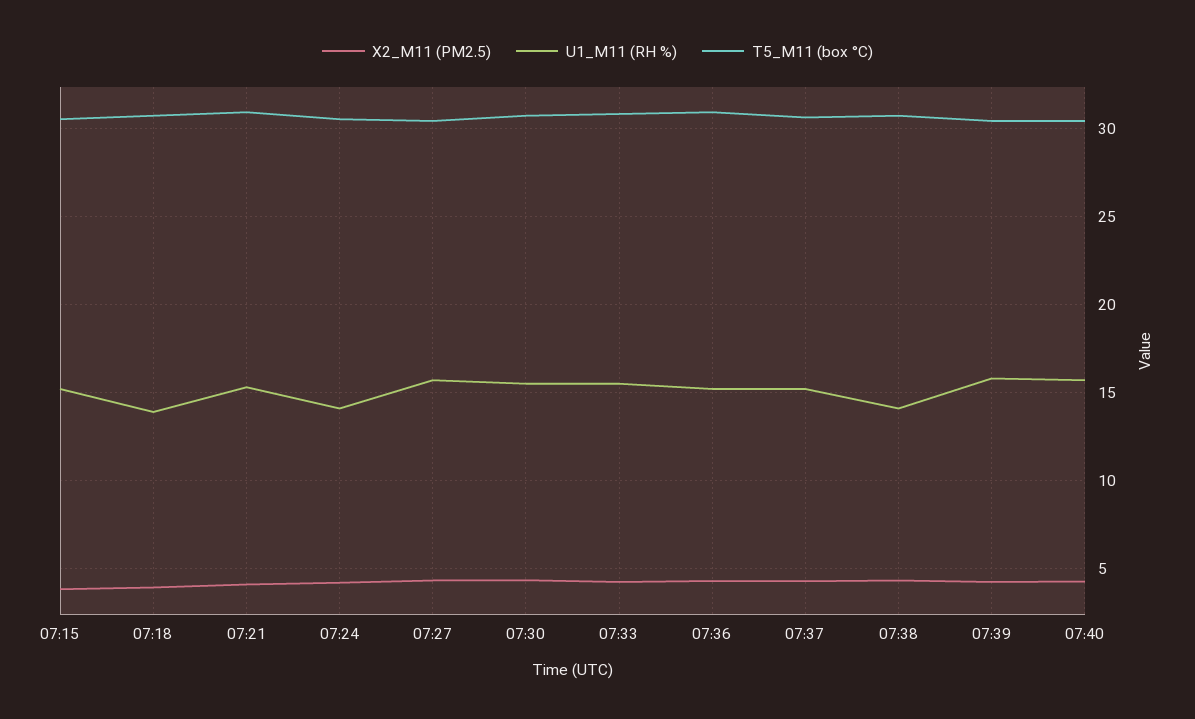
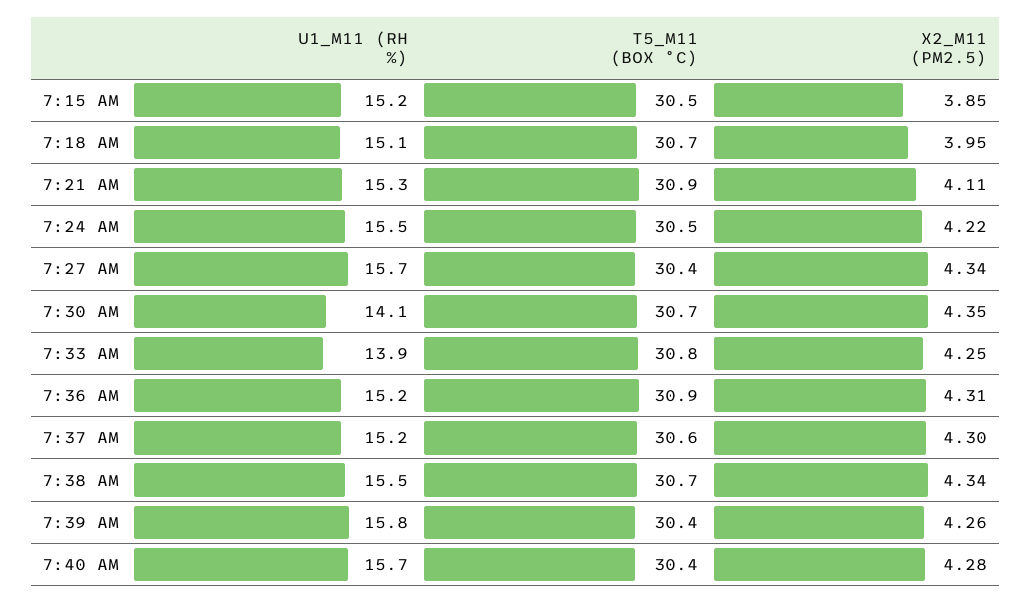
  {
    "X2_M11 (PM2.5)": {
      "07:15": 3.85,
      "07:18": 3.95,
      "07:21": 4.11,
      "07:24": 4.22,
      "07:27": 4.34,
      "07:30": 4.35,
      "07:33": 4.25,
      "07:36": 4.31,
      "07:37": 4.3,
      "07:38": 4.34,
      "07:39": 4.26,
      "07:40": 4.28
    },
    "U1_M11 (RH %)": {
      "07:15": 15.2,
-     "07:18": 14,
+     "07:18": 15.1,
      "07:21": 15.3,
-     "07:24": 14,
+     "07:24": 15.5,
      "07:27": 15.7,
-     "07:30": 15.5,
+     "07:30": 14.1,
-     "07:33": 15.5,
+     "07:33": 13.9,
      "07:36": 15.2,
      "07:37": 15.2,
-     "07:38": 14,
+     "07:38": 15.5,
      "07:39": 15.8,
      "07:40": 15.7
    },
    "T5_M11 (box °C)": {
      "07:15": 30.5,
      "07:18": 30.7,
      "07:21": 30.9,
      "07:24": 30.5,
      "07:27": 30.4,
      "07:30": 30.7,
      "07:33": 30.8,
      "07:36": 30.9,
      "07:37": 30.6,
      "07:38": 30.7,
      "07:39": 30.4,
      "07:40": 30.4
    }
  }

